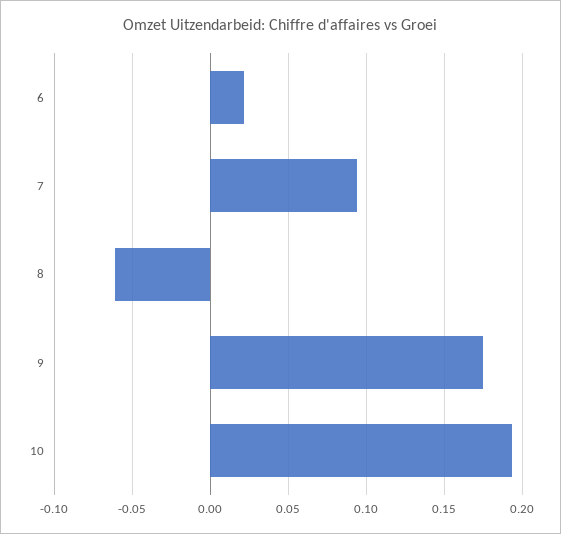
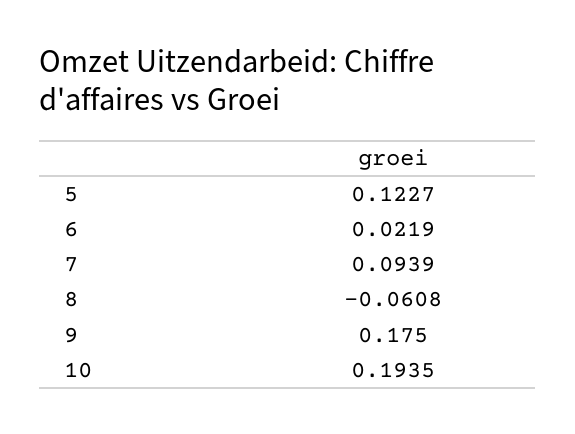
  {
    "6": 0.0219,
    "7": 0.0939,
    "8": -0.0608,
    "9": 0.175,
-   "10": 0.1935
+   "10": 0.1935,
+   "5": 0.1227
  }

